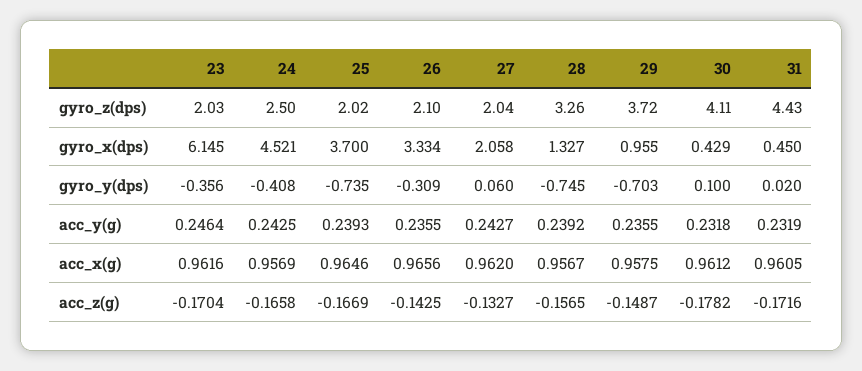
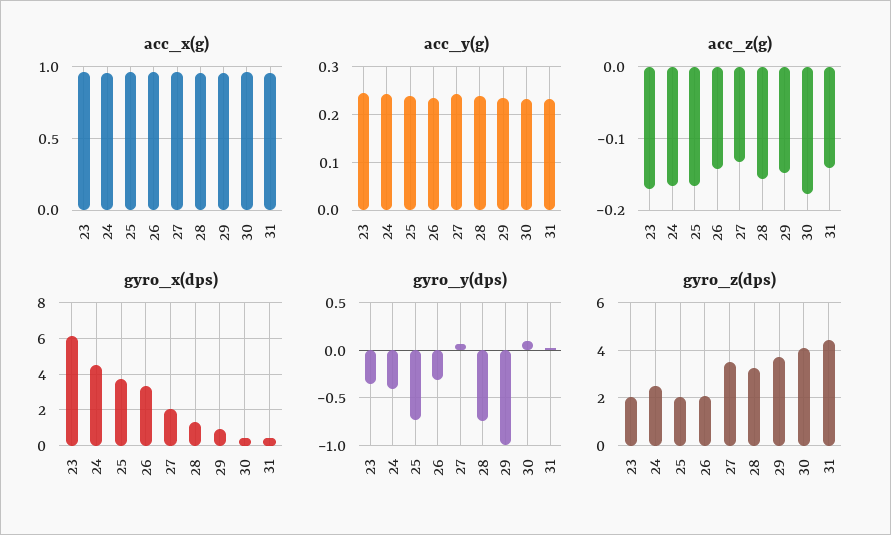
  {
    "gyro_z(dps)": {
      "23": 2.03,
      "24": 2.5,
      "25": 2.02,
      "26": 2.1,
-     "27": 2.04,
+     "27": 3.5,
      "28": 3.26,
      "29": 3.72,
      "30": 4.11,
      "31": 4.43
    },
    "gyro_x(dps)": {
      "23": 6.145,
      "24": 4.521,
      "25": 3.7,
      "26": 3.334,
      "27": 2.058,
      "28": 1.327,
      "29": 0.955,
      "30": 0.429,
      "31": 0.45
    },
    "gyro_y(dps)": {
      "23": -0.356,
      "24": -0.408,
      "25": -0.735,
      "26": -0.309,
      "27": 0.06,
      "28": -0.745,
-     "29": -0.703,
+     "29": -1,
      "30": 0.1,
      "31": 0.02
    },
    "acc_y(g)": {
      "23": 0.2464,
      "24": 0.2425,
      "25": 0.2393,
      "26": 0.2355,
      "27": 0.2427,
      "28": 0.2392,
      "29": 0.2355,
      "30": 0.2318,
      "31": 0.2319
    },
    "acc_x(g)": {
      "23": 0.9616,
      "24": 0.9569,
      "25": 0.9646,
      "26": 0.9656,
      "27": 0.962,
      "28": 0.9567,
      "29": 0.9575,
      "30": 0.9612,
      "31": 0.9605
    },
    "acc_z(g)": {
      "23": -0.1704,
      "24": -0.1658,
      "25": -0.1669,
      "26": -0.1425,
      "27": -0.1327,
      "28": -0.1565,
      "29": -0.1487,
      "30": -0.1782,
-     "31": -0.1716
+     "31": -0.14
    }
  }

